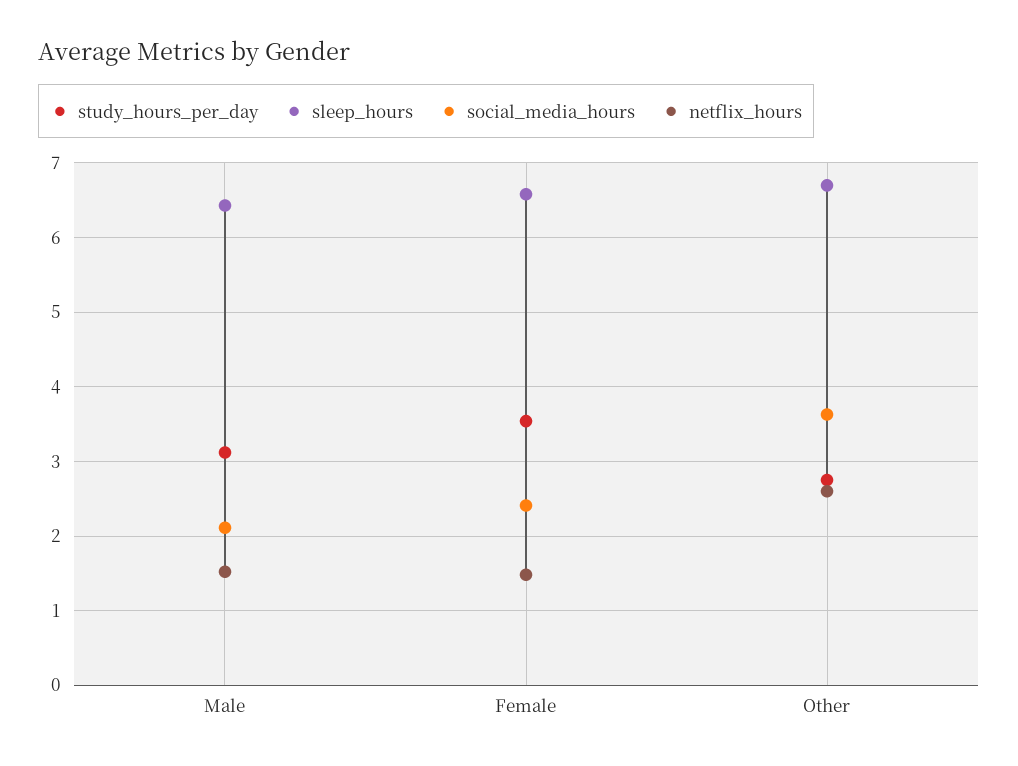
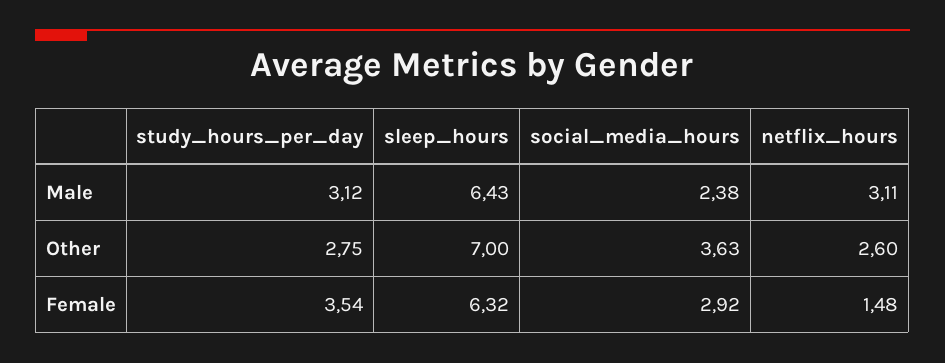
  {
    "study_hours_per_day": {
      "Male": 3.12,
      "Female": 3.54,
      "Other": 2.75
    },
    "sleep_hours": {
      "Male": 6.43,
-     "Female": 6.6,
+     "Female": 6.32,
-     "Other": 6.7
+     "Other": 7
    },
    "social_media_hours": {
-     "Male": 2.1,
+     "Male": 2.38,
-     "Female": 2.4,
+     "Female": 2.92,
      "Other": 3.63
    },
    "netflix_hours": {
-     "Male": 1.5,
+     "Male": 3.11,
      "Female": 1.48,
      "Other": 2.6
    }
  }

